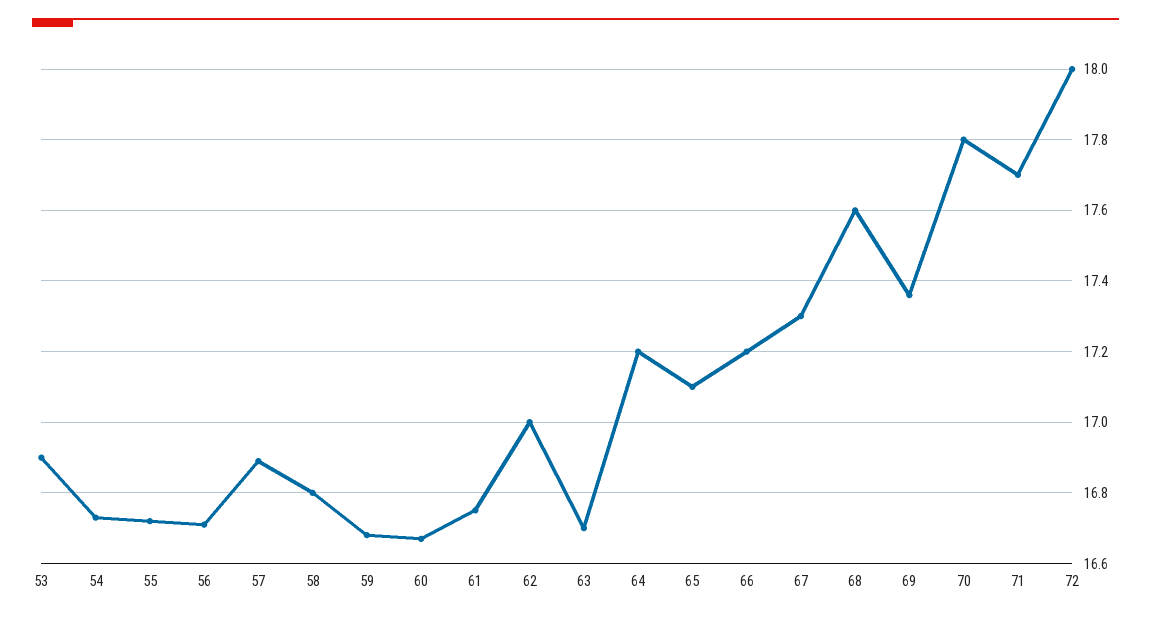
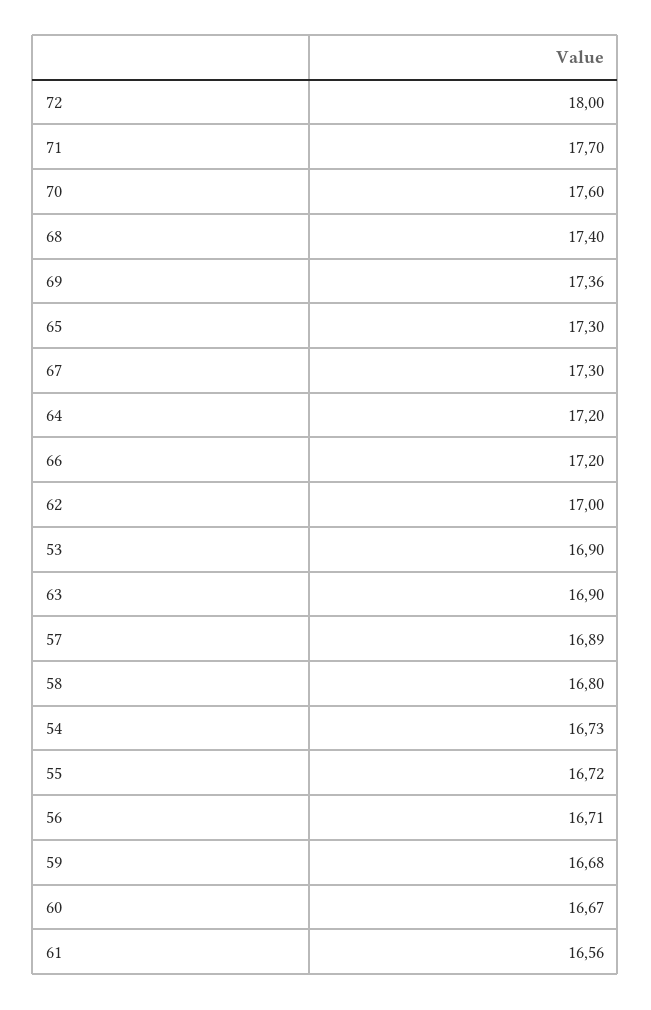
  {
    "53": 16.9,
    "54": 16.73,
    "55": 16.72,
    "56": 16.71,
    "57": 16.89,
    "58": 16.8,
    "59": 16.68,
    "60": 16.67,
-   "61": 16.75,
+   "61": 16.56,
    "62": 17,
-   "63": 16.7,
+   "63": 16.9,
    "64": 17.2,
-   "65": 17.1,
+   "65": 17.3,
    "66": 17.2,
    "67": 17.3,
-   "68": 17.6,
+   "68": 17.4,
    "69": 17.36,
-   "70": 17.8,
+   "70": 17.6,
    "71": 17.7,
    "72": 18
  }

